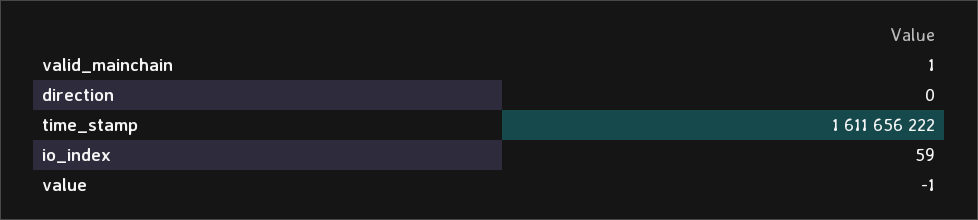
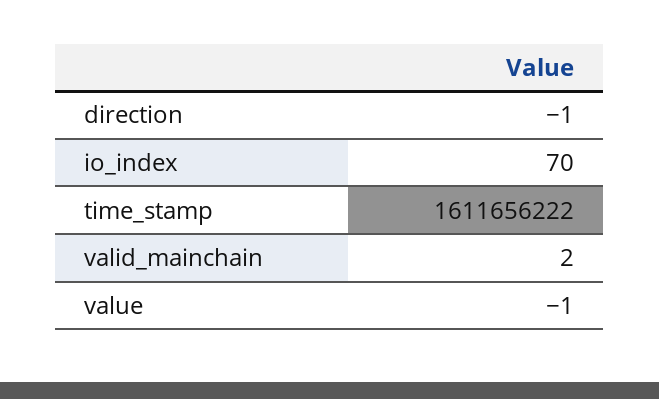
  {
-   "valid_mainchain": 1,
+   "valid_mainchain": 2,
-   "direction": 0,
+   "direction": -1,
    "time_stamp": 1611656222,
-   "io_index": 59,
+   "io_index": 70,
    "value": -1
  }

